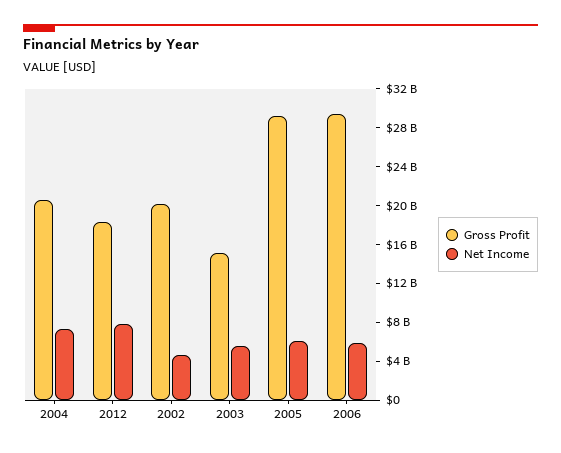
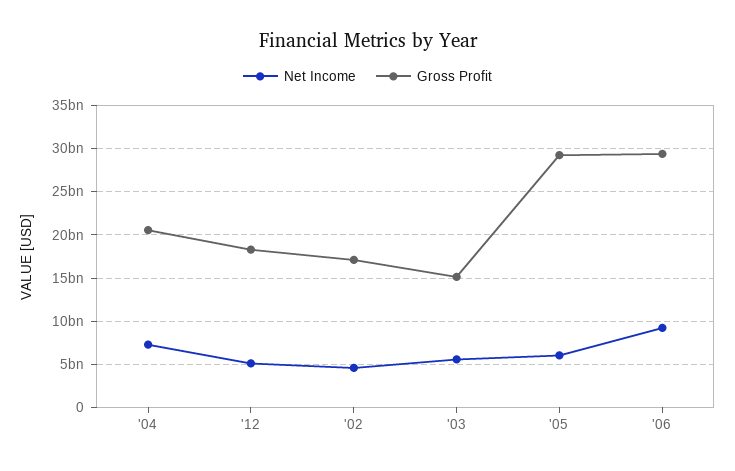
  {
    "Gross Profit": {
      "2004": 21000000000,
      "2012": 18000000000,
-     "2002": 20000000000,
+     "2002": 17000000000,
      "2003": 15000000000,
      "2005": 29000000000,
      "2006": 29000000000
    },
    "Net Income": {
      "2004": 7000000000,
-     "2012": 8000000000,
+     "2012": 5000000000,
      "2002": 5000000000,
      "2003": 6000000000,
      "2005": 6000000000,
-     "2006": 6000000000
+     "2006": 9000000000
    }
  }

